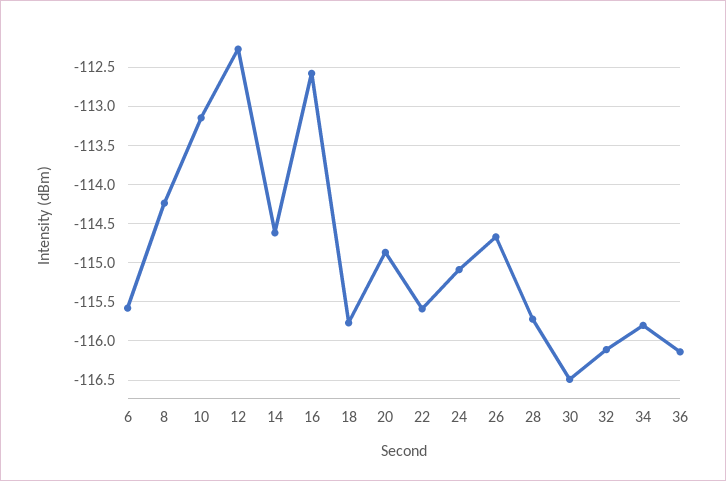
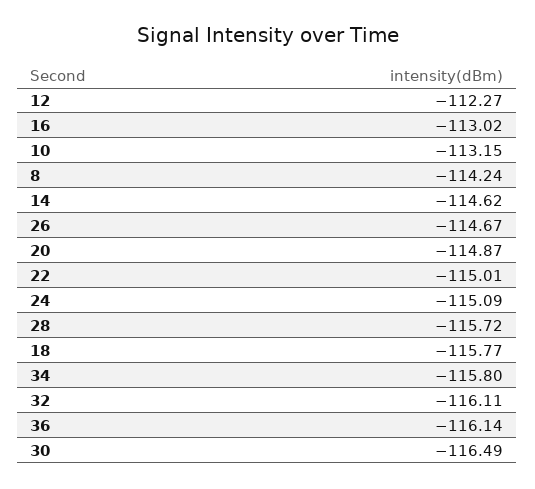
  {
-   "6": -115.6,
    "8": -114.24,
    "10": -113.15,
    "12": -112.27,
    "14": -114.62,
-   "16": -112.6,
+   "16": -113.02,
    "18": -115.77,
    "20": -114.87,
-   "22": -115.6,
+   "22": -115.01,
    "24": -115.09,
    "26": -114.67,
    "28": -115.72,
    "30": -116.49,
    "32": -116.11,
    "34": -115.8,
    "36": -116.14
  }

